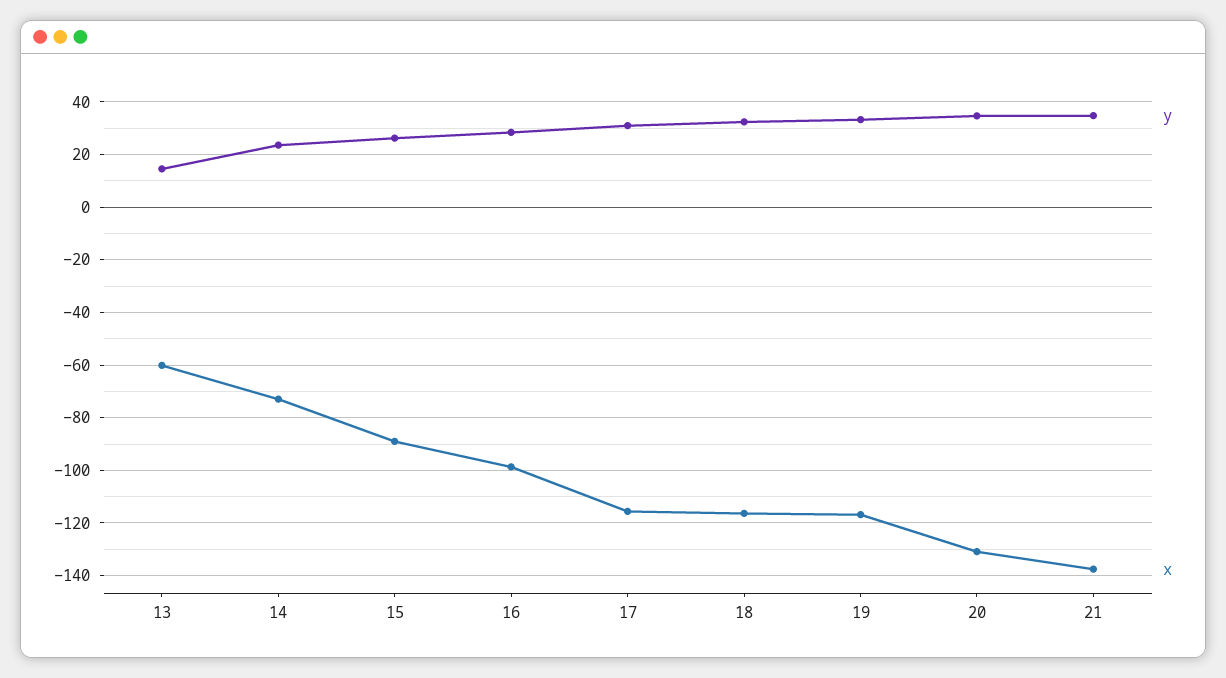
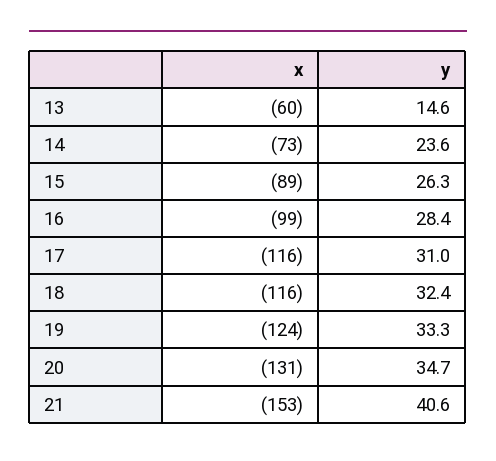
  {
    "y": {
      "13": 14.6,
      "14": 23.6,
      "15": 26.3,
      "16": 28.4,
      "17": 31,
      "18": 32.4,
      "19": 33.3,
      "20": 34.7,
-     "21": 35
+     "21": 40.6
    },
    "x": {
      "13": -60,
      "14": -73,
      "15": -89,
      "16": -99,
      "17": -116,
      "18": -116,
-     "19": -117.5,
+     "19": -124,
      "20": -131,
-     "21": -137.5
+     "21": -153
    }
  }

